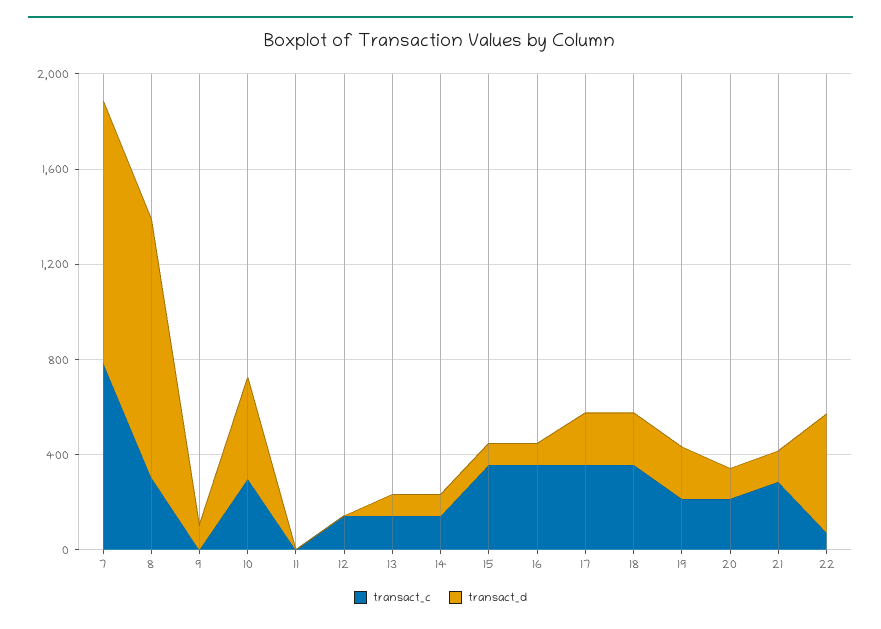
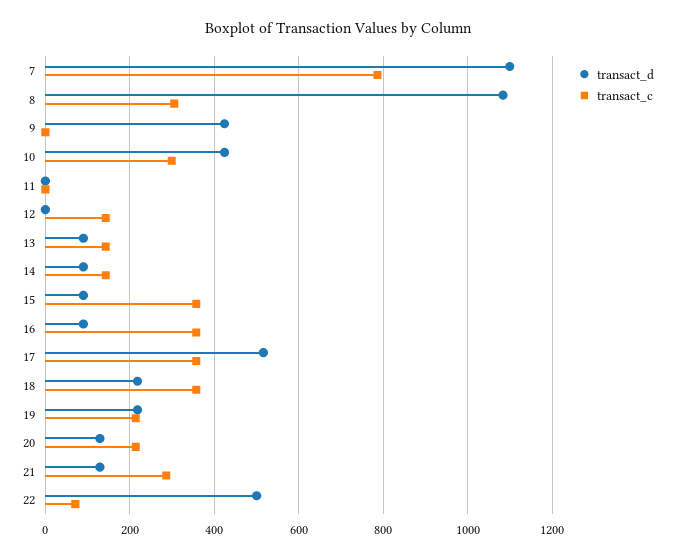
  {
    "transact_c": {
      "7": 780,
      "8": 300,
      "9": 0,
      "10": 300,
      "11": 0,
      "12": 140,
      "13": 140,
      "14": 140,
      "15": 360,
      "16": 360,
      "17": 360,
      "18": 360,
      "19": 220,
      "20": 220,
      "21": 280,
      "22": 80
    },
    "transact_d": {
      "7": 1100,
      "8": 1080,
-     "9": 100,
+     "9": 420,
      "10": 420,
      "11": 0,
      "12": 0,
      "13": 100,
      "14": 100,
      "15": 100,
      "16": 100,
-     "17": 200,
+     "17": 520,
      "18": 220,
      "19": 220,
      "20": 120,
      "21": 120,
      "22": 500
    }
  }

